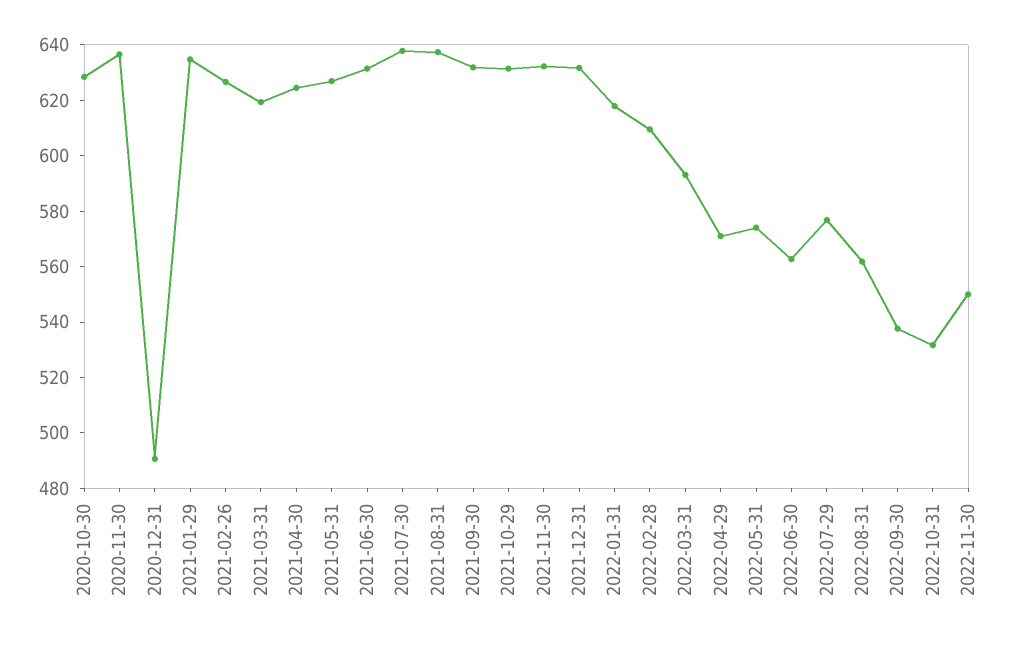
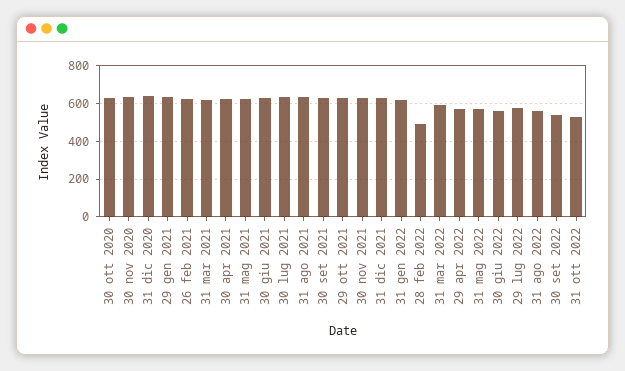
  {
    "2020-10-30": 630,
    "2020-11-30": 635,
-   "2020-12-31": 490,
+   "2020-12-31": 650,
    "2021-01-29": 635,
    "2021-02-26": 625,
    "2021-03-31": 620,
    "2021-04-30": 625,
    "2021-05-31": 625,
    "2021-06-30": 630,
    "2021-07-30": 640,
    "2021-08-31": 635,
    "2021-09-30": 630,
    "2021-10-29": 630,
    "2021-11-30": 630,
    "2021-12-31": 630,
    "2022-01-31": 620,
-   "2022-02-28": 610,
+   "2022-02-28": 500,
    "2022-03-31": 595,
    "2022-04-29": 570,
    "2022-05-31": 575,
    "2022-06-30": 565,
    "2022-07-29": 575,
    "2022-08-31": 560,
    "2022-09-30": 540,
-   "2022-10-31": 530,
+   "2022-10-31": 530
-   "2022-11-30": 550
  }

